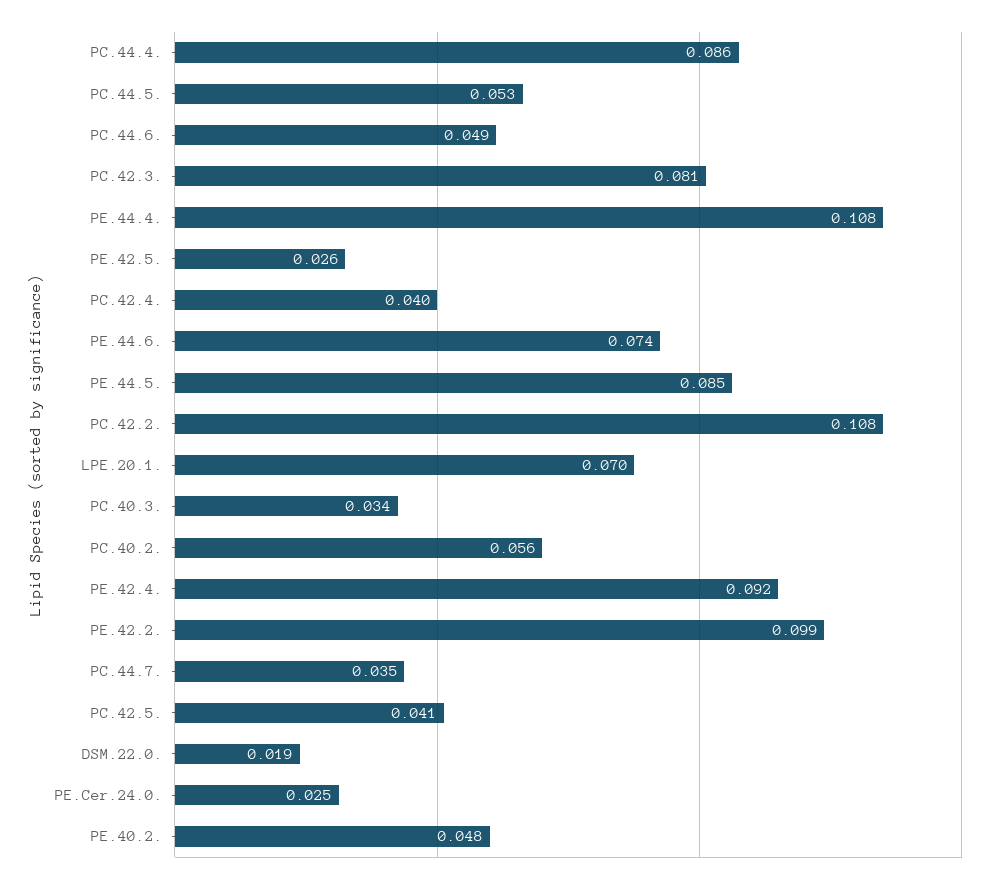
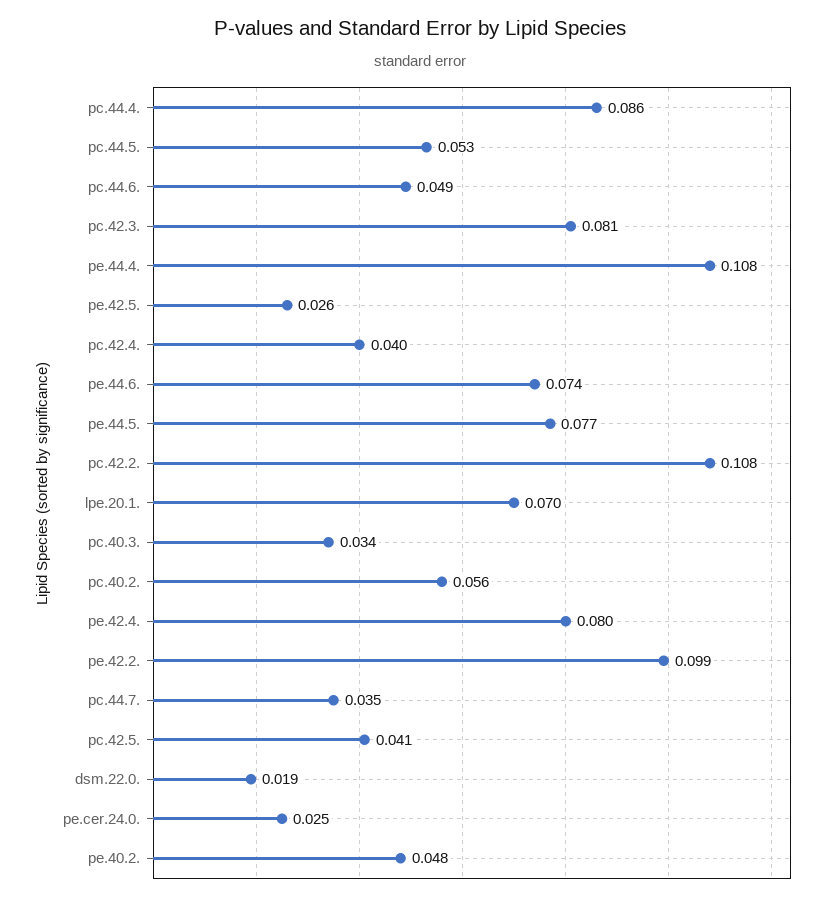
  {
    "PC.44.4.": 0.086,
    "PC.44.5.": 0.053,
    "PC.44.6.": 0.049,
    "PC.42.3.": 0.081,
    "PE.44.4.": 0.108,
    "PE.42.5.": 0.026,
    "PC.42.4.": 0.04,
    "PE.44.6.": 0.074,
-   "PE.44.5.": 0.085,
+   "PE.44.5.": 0.077,
    "PC.42.2.": 0.108,
    "LPE.20.1.": 0.07,
    "PC.40.3.": 0.034,
    "PC.40.2.": 0.056,
-   "PE.42.4.": 0.092,
+   "PE.42.4.": 0.08,
    "PE.42.2.": 0.099,
    "PC.44.7.": 0.035,
    "PC.42.5.": 0.041,
    "DSM.22.0.": 0.019,
    "PE.Cer.24.0.": 0.025,
    "PE.40.2.": 0.048
  }

